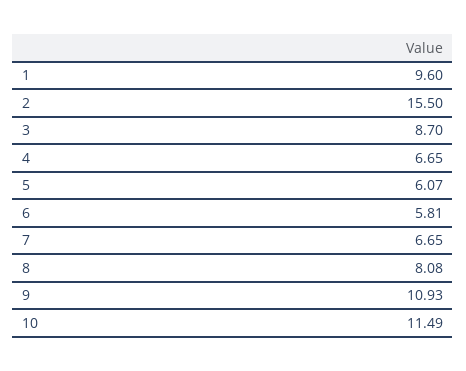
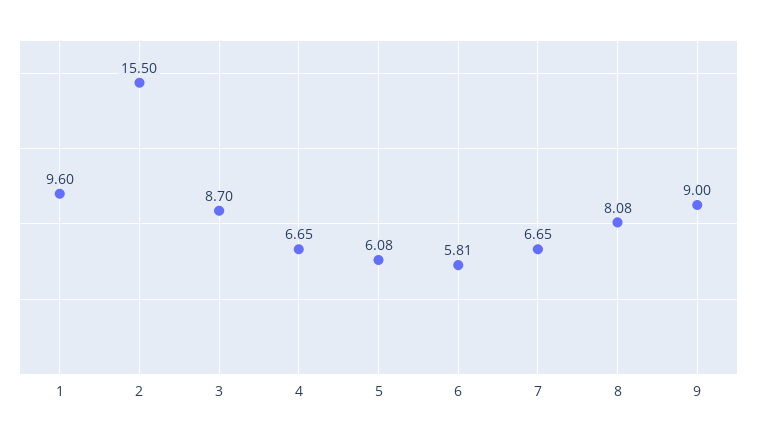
  {
    "1": 9.6,
    "2": 15.5,
    "3": 8.7,
    "4": 6.65,
-   "5": 6.07,
+   "5": 6.08,
    "6": 5.81,
    "7": 6.65,
    "8": 8.08,
-   "9": 10.93,
+   "9": 9
-   "10": 11.49
  }

